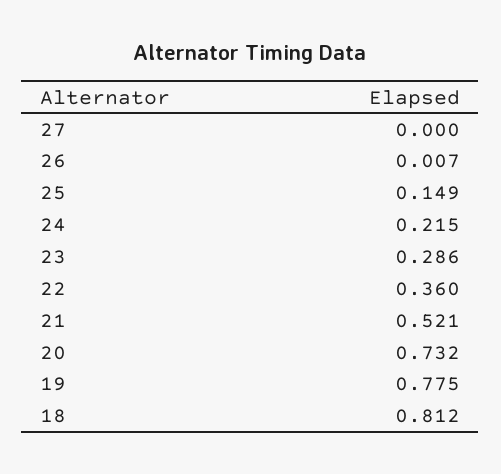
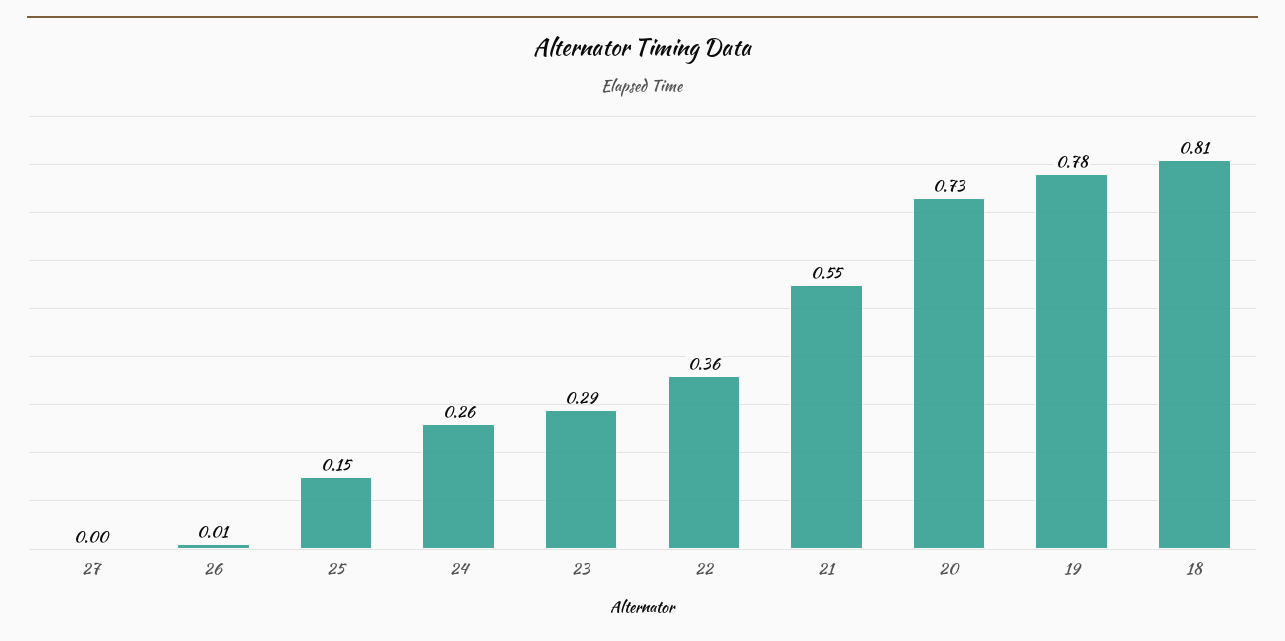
  {
    "27": 0,
    "26": 0.007,
    "25": 0.149,
-   "24": 0.215,
+   "24": 0.26,
    "23": 0.286,
    "22": 0.36,
-   "21": 0.521,
+   "21": 0.55,
    "20": 0.732,
    "19": 0.775,
    "18": 0.812
  }

